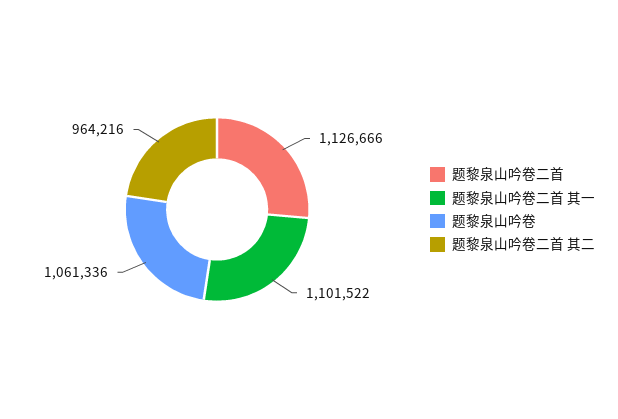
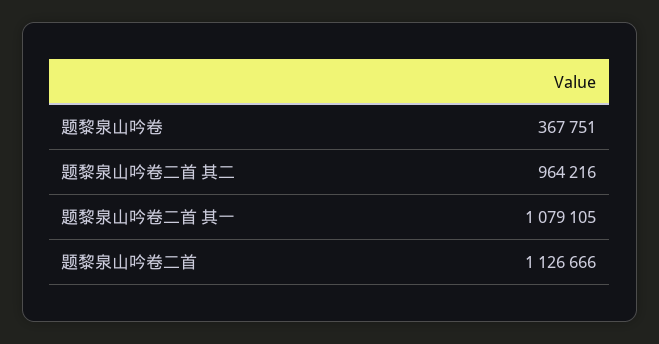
  {
    "题黎泉山吟卷二首": 1126666,
-   "题黎泉山吟卷二首 其一": 1101522,
+   "题黎泉山吟卷二首 其一": 1079105,
-   "题黎泉山吟卷": 1061336,
+   "题黎泉山吟卷": 367751,
    "题黎泉山吟卷二首 其二": 964216
  }

